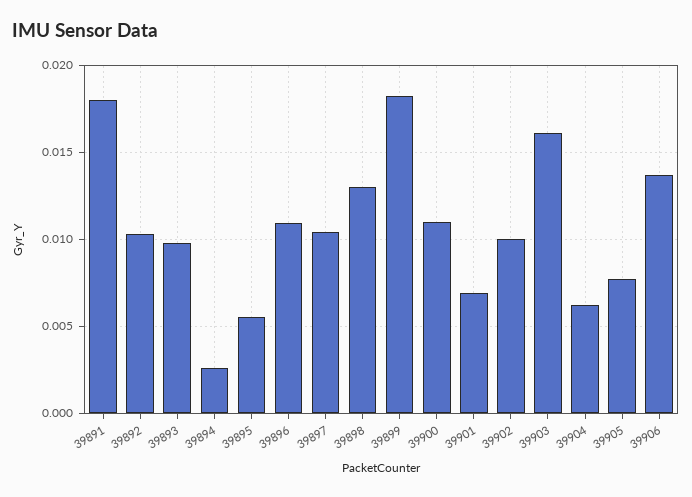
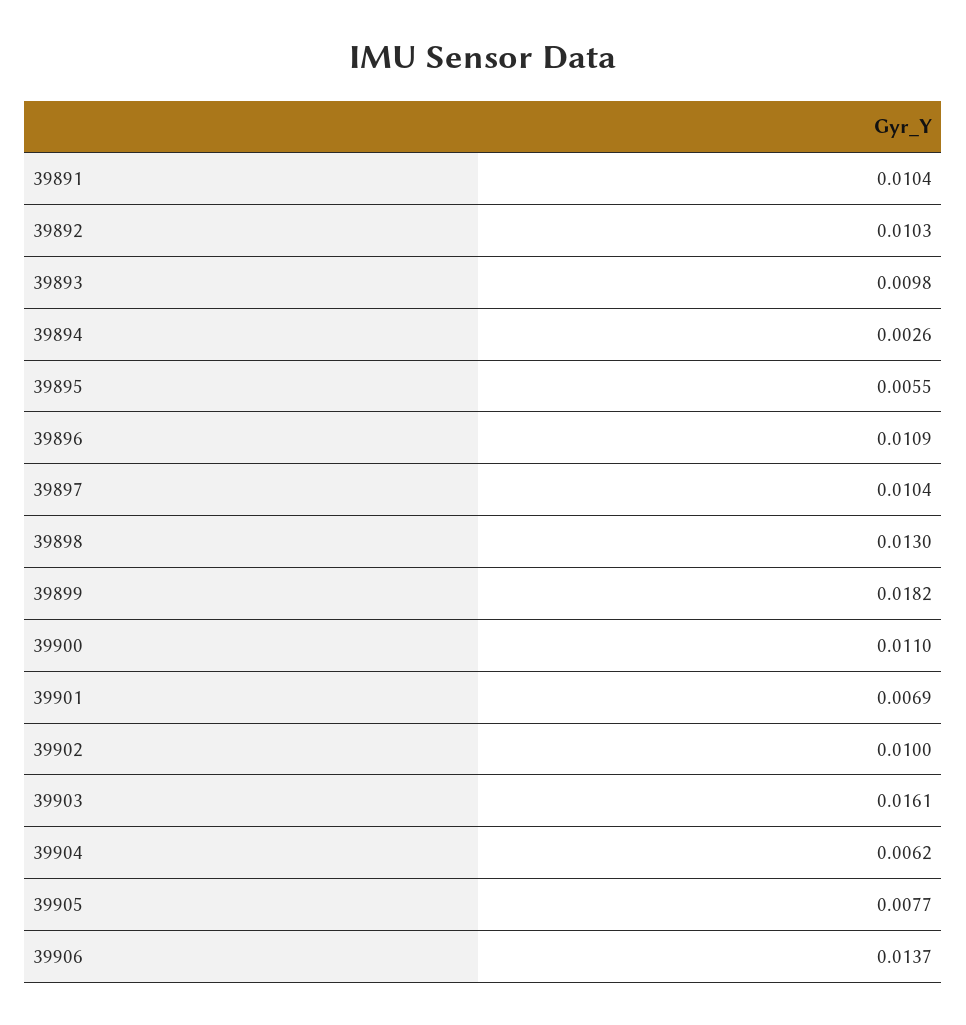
  {
-   "39891": 0.018,
+   "39891": 0.0104,
    "39892": 0.0103,
    "39893": 0.0098,
    "39894": 0.0026,
    "39895": 0.0055,
    "39896": 0.0109,
    "39897": 0.0104,
    "39898": 0.013,
    "39899": 0.0182,
    "39900": 0.011,
    "39901": 0.0069,
    "39902": 0.01,
    "39903": 0.0161,
    "39904": 0.0062,
    "39905": 0.0077,
    "39906": 0.0137
  }

